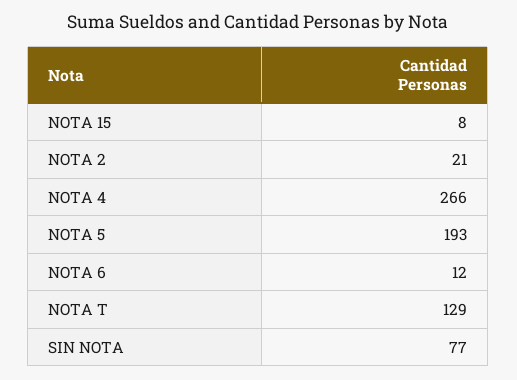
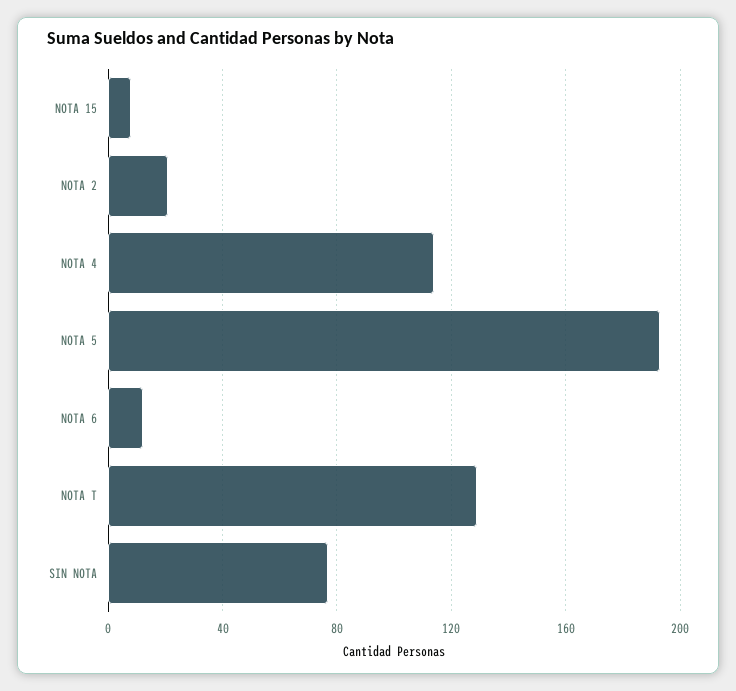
  {
    "NOTA 15": 8,
    "NOTA 2": 21,
-   "NOTA 4": 266,
+   "NOTA 4": 115,
    "NOTA 5": 193,
    "NOTA 6": 12,
    "NOTA T": 129,
    "SIN NOTA": 77
  }

